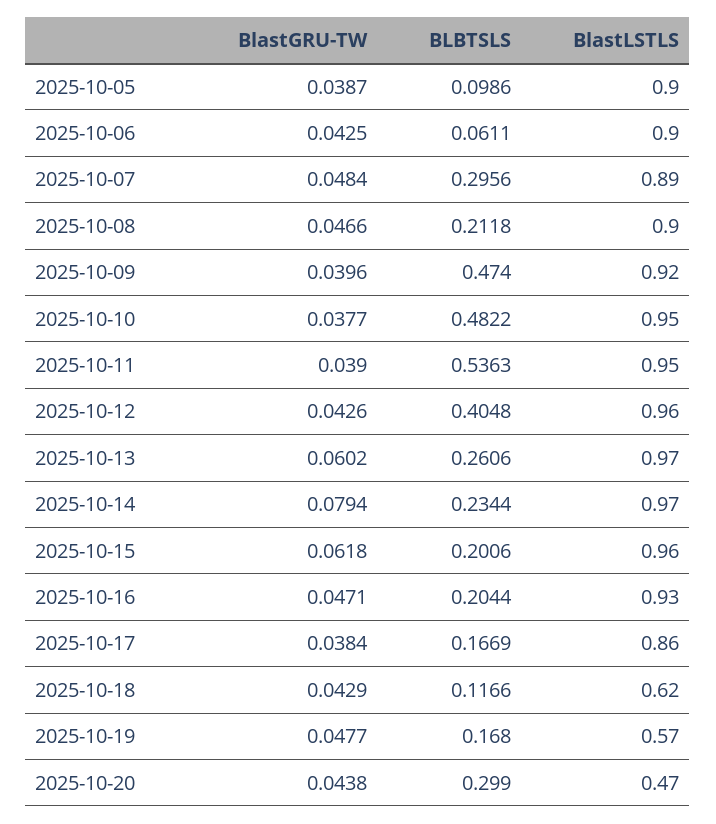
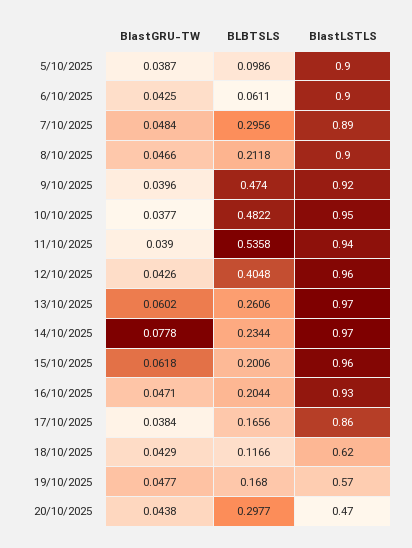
  {
    "BlastGRU-TW": {
      "2025-10-05": 0.0387,
      "2025-10-06": 0.0425,
      "2025-10-07": 0.0484,
      "2025-10-08": 0.0466,
      "2025-10-09": 0.0396,
      "2025-10-10": 0.0377,
      "2025-10-11": 0.039,
      "2025-10-12": 0.0426,
      "2025-10-13": 0.0602,
-     "2025-10-14": 0.0794,
+     "2025-10-14": 0.0778,
      "2025-10-15": 0.0618,
      "2025-10-16": 0.0471,
      "2025-10-17": 0.0384,
      "2025-10-18": 0.0429,
      "2025-10-19": 0.0477,
      "2025-10-20": 0.0438
    },
    "BLBTSLS": {
      "2025-10-05": 0.0986,
      "2025-10-06": 0.0611,
      "2025-10-07": 0.2956,
      "2025-10-08": 0.2118,
      "2025-10-09": 0.474,
      "2025-10-10": 0.4822,
-     "2025-10-11": 0.5363,
+     "2025-10-11": 0.5358,
      "2025-10-12": 0.4048,
      "2025-10-13": 0.2606,
      "2025-10-14": 0.2344,
      "2025-10-15": 0.2006,
      "2025-10-16": 0.2044,
-     "2025-10-17": 0.1669,
+     "2025-10-17": 0.1656,
      "2025-10-18": 0.1166,
      "2025-10-19": 0.168,
-     "2025-10-20": 0.299
+     "2025-10-20": 0.2977
    },
    "BlastLSTLS": {
      "2025-10-05": 0.9,
      "2025-10-06": 0.9,
      "2025-10-07": 0.89,
      "2025-10-08": 0.9,
      "2025-10-09": 0.92,
      "2025-10-10": 0.95,
-     "2025-10-11": 0.95,
+     "2025-10-11": 0.94,
      "2025-10-12": 0.96,
      "2025-10-13": 0.97,
      "2025-10-14": 0.97,
      "2025-10-15": 0.96,
      "2025-10-16": 0.93,
      "2025-10-17": 0.86,
      "2025-10-18": 0.62,
      "2025-10-19": 0.57,
      "2025-10-20": 0.47
    }
  }

